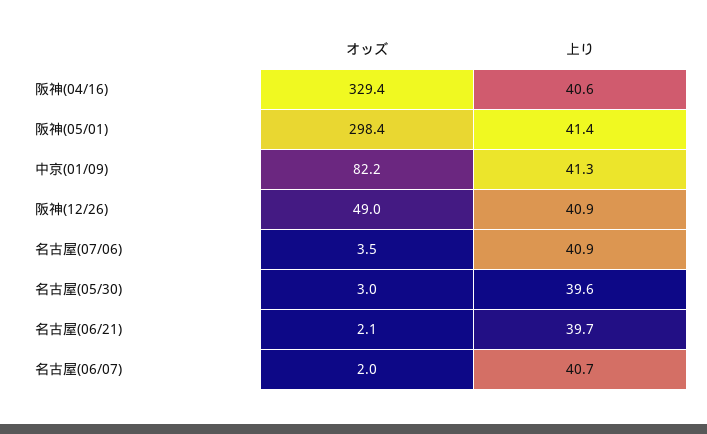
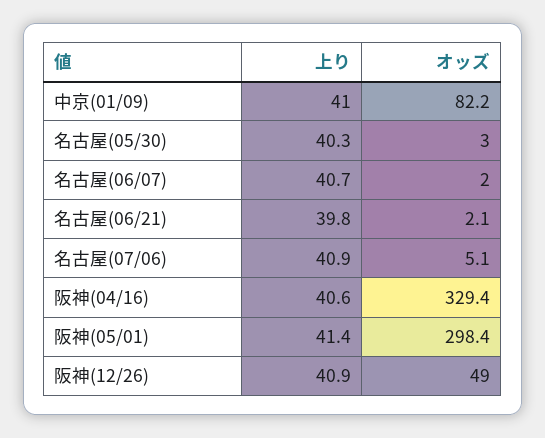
  {
    "オッズ": {
      "阪神(04/16)": 329.4,
      "阪神(05/01)": 298.4,
      "中京(01/09)": 82.2,
      "阪神(12/26)": 49,
-     "名古屋(07/06)": 3.5,
+     "名古屋(07/06)": 5.1,
      "名古屋(05/30)": 3,
      "名古屋(06/21)": 2.1,
      "名古屋(06/07)": 2
    },
    "上り": {
      "阪神(04/16)": 40.6,
      "阪神(05/01)": 41.4,
-     "中京(01/09)": 41.3,
+     "中京(01/09)": 41,
      "阪神(12/26)": 40.9,
      "名古屋(07/06)": 40.9,
-     "名古屋(05/30)": 39.6,
+     "名古屋(05/30)": 40.3,
-     "名古屋(06/21)": 39.7,
+     "名古屋(06/21)": 39.8,
      "名古屋(06/07)": 40.7
    }
  }

